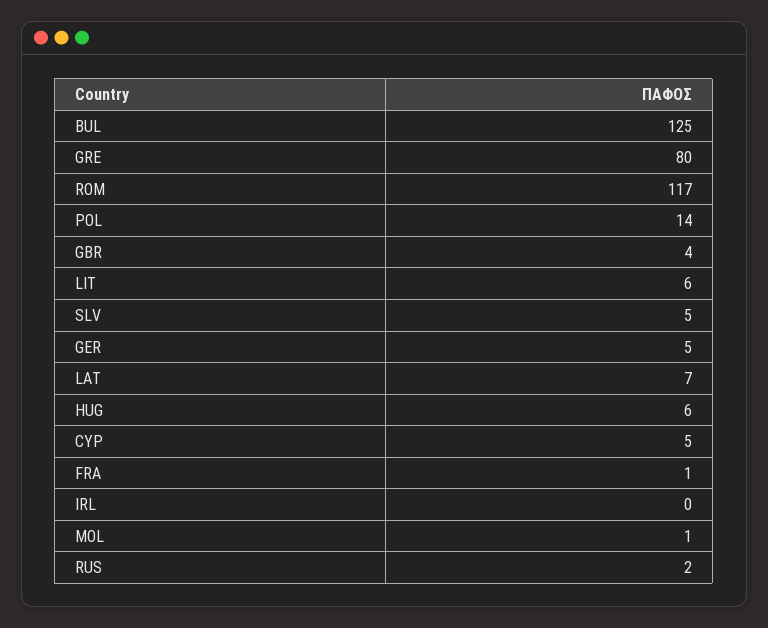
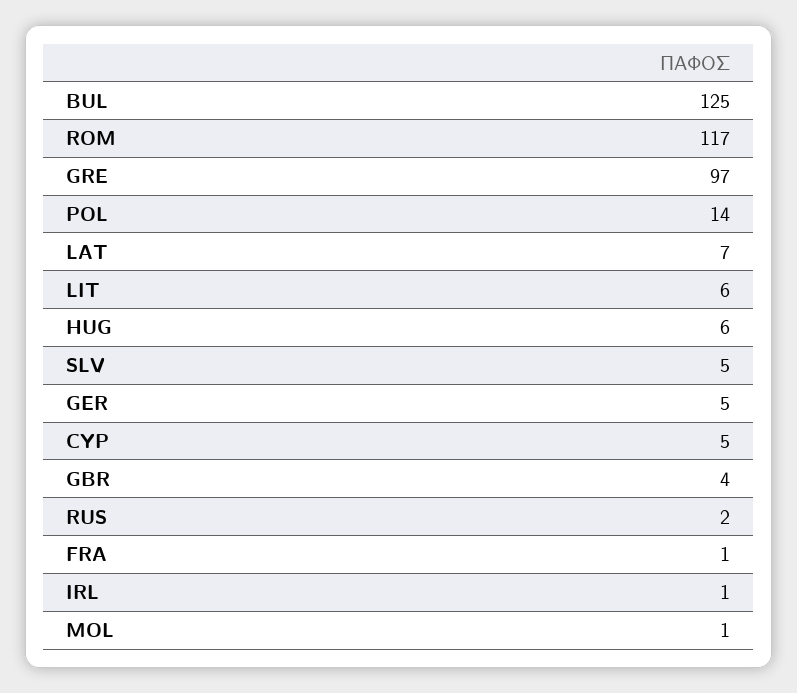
  {
    "BUL": 125,
-   "GRE": 80,
+   "GRE": 97,
    "ROM": 117,
    "POL": 14,
    "GBR": 4,
    "LIT": 6,
    "SLV": 5,
    "GER": 5,
    "LAT": 7,
    "HUG": 6,
    "CYP": 5,
    "FRA": 1,
-   "IRL": 0,
+   "IRL": 1,
    "MOL": 1,
    "RUS": 2
  }

